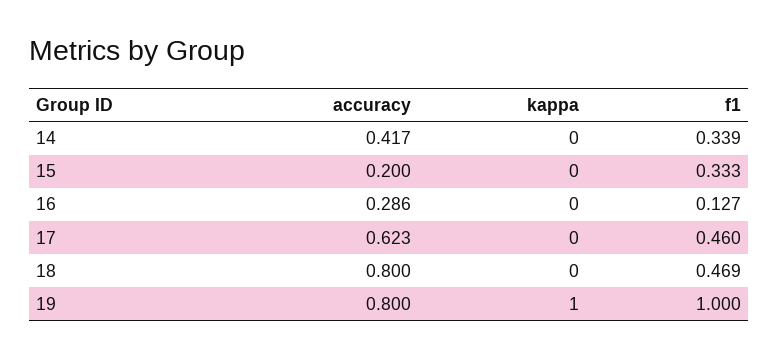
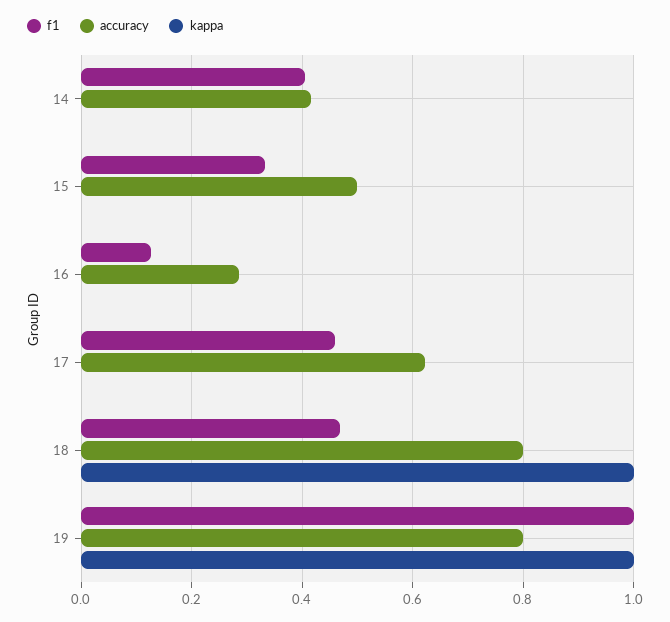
  {
    "accuracy": {
      "14": 0.417,
-     "15": 0.2,
+     "15": 0.5,
      "16": 0.286,
      "17": 0.623,
      "18": 0.8,
      "19": 0.8
    },
    "kappa": {
      "14": 0,
      "15": 0,
      "16": 0,
      "17": 0,
-     "18": 0,
+     "18": 1,
      "19": 1
    },
    "f1": {
-     "14": 0.339,
+     "14": 0.4,
      "15": 0.333,
      "16": 0.127,
      "17": 0.46,
      "18": 0.469,
      "19": 1
    }
  }

